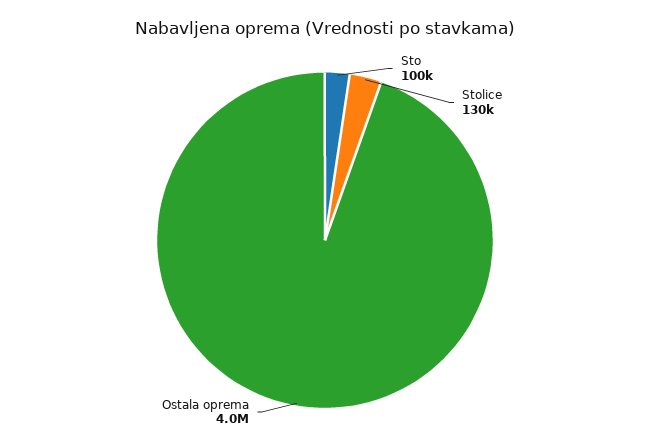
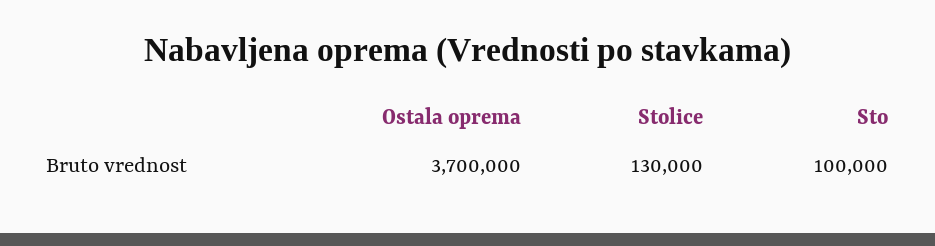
  {
    "Sto": 100000,
    "Stolice": 130000,
-   "Ostala oprema": 4000000
+   "Ostala oprema": 3700000
  }

